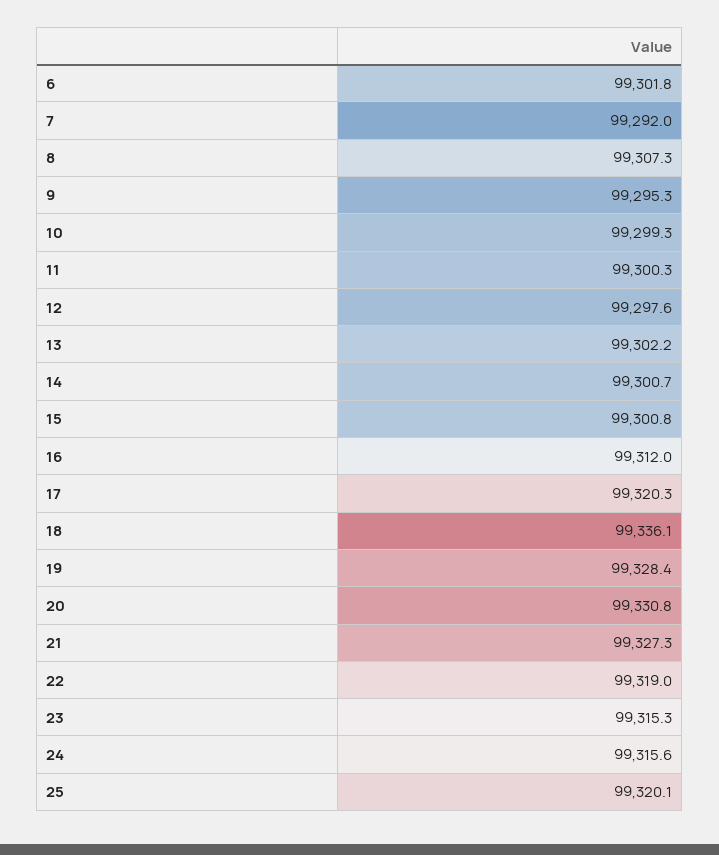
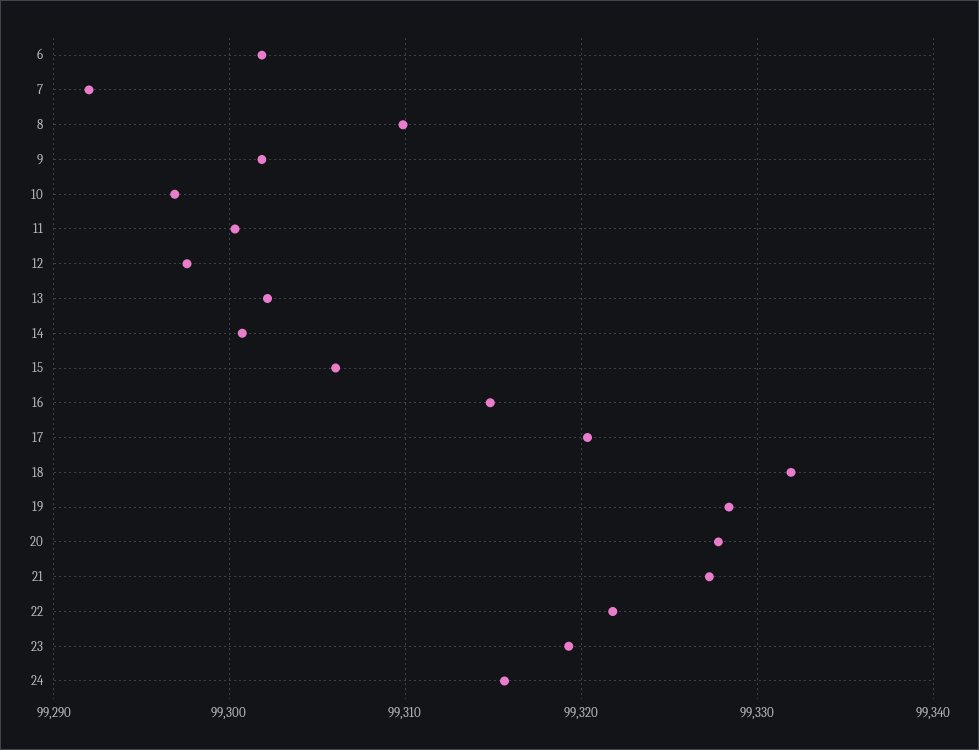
  {
    "6": 99301.8,
    "7": 99292,
-   "8": 99307.3,
+   "8": 99310,
-   "9": 99295.3,
+   "9": 99302,
-   "10": 99299.3,
+   "10": 99297,
    "11": 99300.3,
    "12": 99297.6,
    "13": 99302.2,
    "14": 99300.7,
-   "15": 99300.8,
+   "15": 99306,
-   "16": 99312,
+   "16": 99315,
    "17": 99320.3,
-   "18": 99336.1,
+   "18": 99332,
    "19": 99328.4,
-   "20": 99330.8,
+   "20": 99328,
    "21": 99327.3,
-   "22": 99319,
+   "22": 99322,
-   "23": 99315.3,
+   "23": 99319,
-   "24": 99315.6,
+   "24": 99315.6
-   "25": 99320.1
  }

